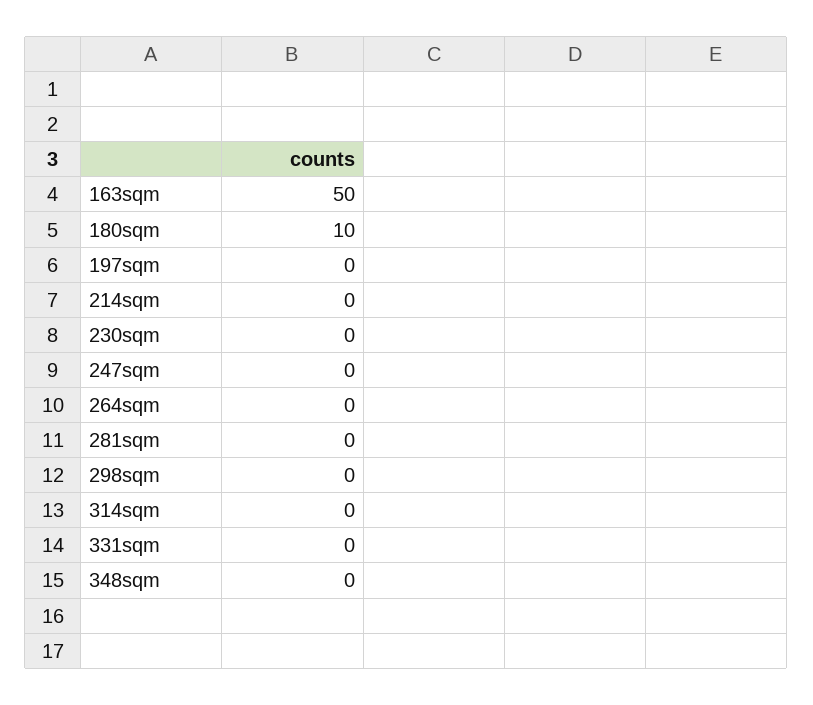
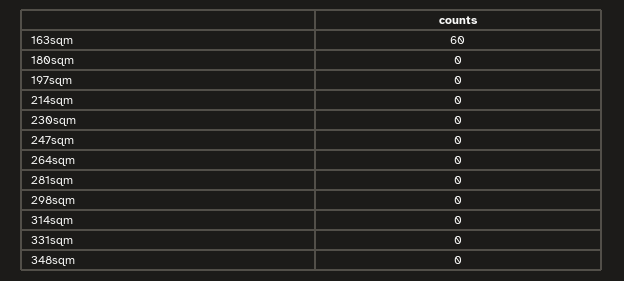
  {
-   "163sqm": 50,
+   "163sqm": 60,
-   "180sqm": 10,
+   "180sqm": 0,
    "197sqm": 0,
    "214sqm": 0,
    "230sqm": 0,
    "247sqm": 0,
    "264sqm": 0,
    "281sqm": 0,
    "298sqm": 0,
    "314sqm": 0,
    "331sqm": 0,
    "348sqm": 0
  }

